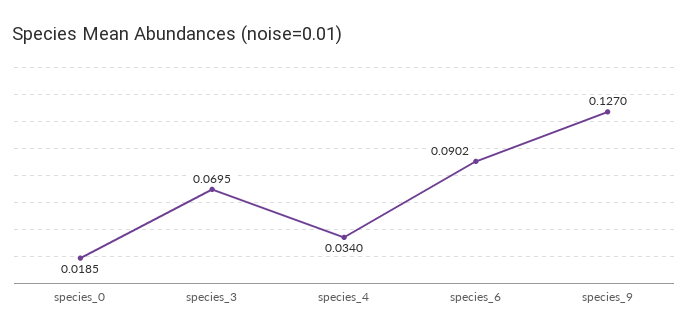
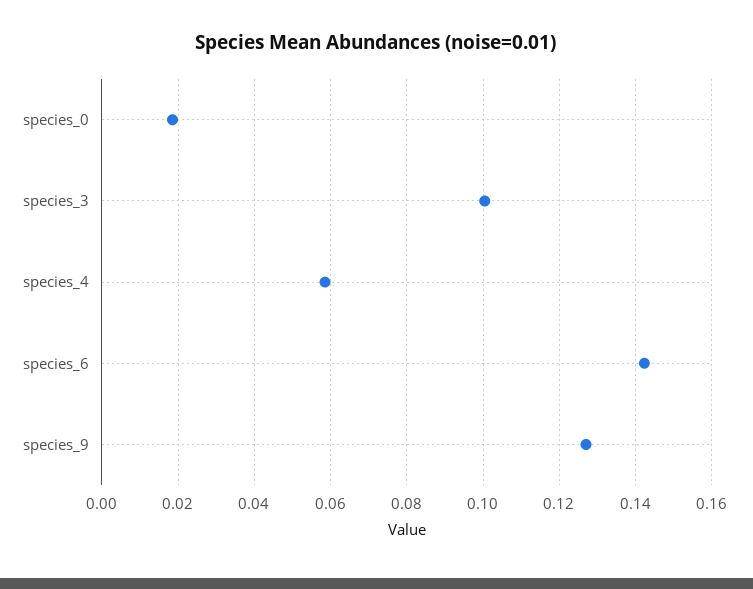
  {
    "species_0": 0.0185,
-   "species_3": 0.0695,
+   "species_3": 0.1,
-   "species_4": 0.034,
+   "species_4": 0.058,
-   "species_6": 0.0902,
+   "species_6": 0.142,
    "species_9": 0.127
  }

